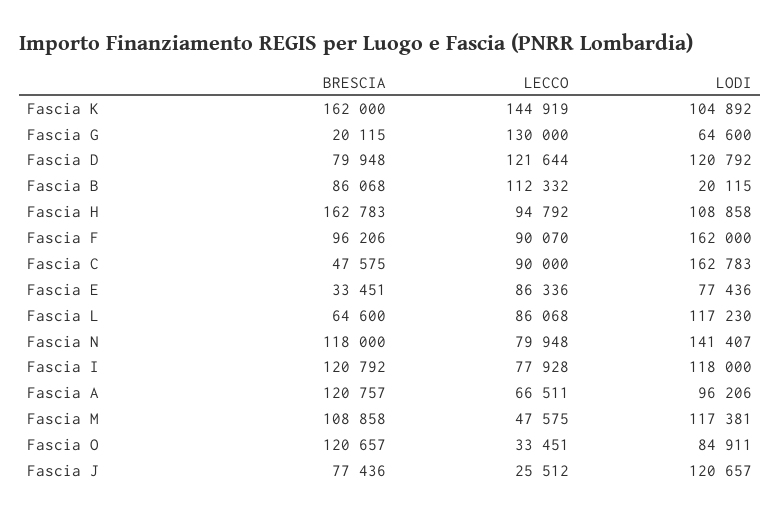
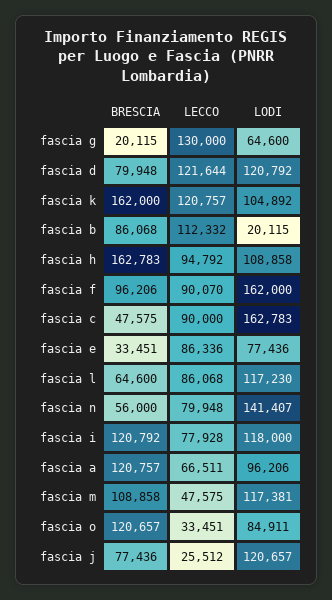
  {
    "BRESCIA": {
      "Fascia K": 162000,
      "Fascia G": 20115,
      "Fascia D": 79948,
      "Fascia B": 86068,
      "Fascia H": 162783,
      "Fascia F": 96206,
      "Fascia C": 47575,
      "Fascia E": 33451,
      "Fascia L": 64600,
-     "Fascia N": 118000,
+     "Fascia N": 56000,
      "Fascia I": 120792,
      "Fascia A": 120757,
      "Fascia M": 108858,
      "Fascia O": 120657,
      "Fascia J": 77436
    },
    "LECCO": {
-     "Fascia K": 144919,
+     "Fascia K": 120757,
      "Fascia G": 130000,
      "Fascia D": 121644,
      "Fascia B": 112332,
      "Fascia H": 94792,
      "Fascia F": 90070,
      "Fascia C": 90000,
      "Fascia E": 86336,
      "Fascia L": 86068,
      "Fascia N": 79948,
      "Fascia I": 77928,
      "Fascia A": 66511,
      "Fascia M": 47575,
      "Fascia O": 33451,
      "Fascia J": 25512
    },
    "LODI": {
      "Fascia K": 104892,
      "Fascia G": 64600,
      "Fascia D": 120792,
      "Fascia B": 20115,
      "Fascia H": 108858,
      "Fascia F": 162000,
      "Fascia C": 162783,
      "Fascia E": 77436,
      "Fascia L": 117230,
      "Fascia N": 141407,
      "Fascia I": 118000,
      "Fascia A": 96206,
      "Fascia M": 117381,
      "Fascia O": 84911,
      "Fascia J": 120657
    }
  }

